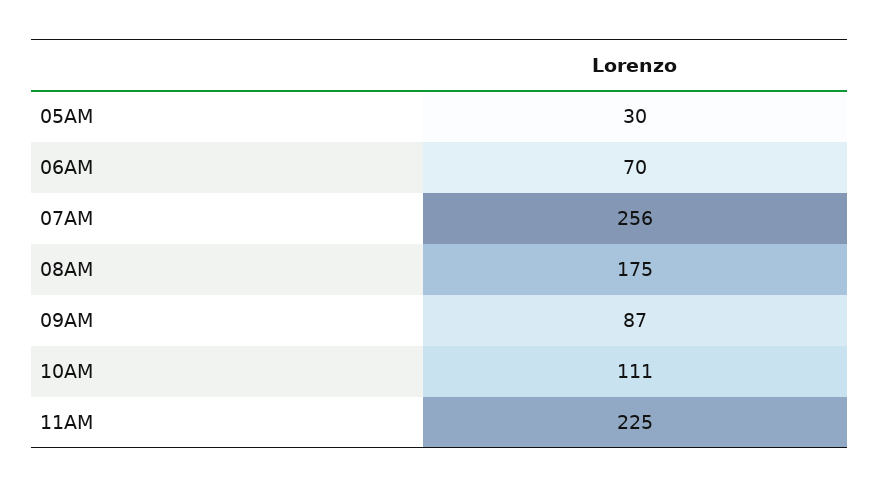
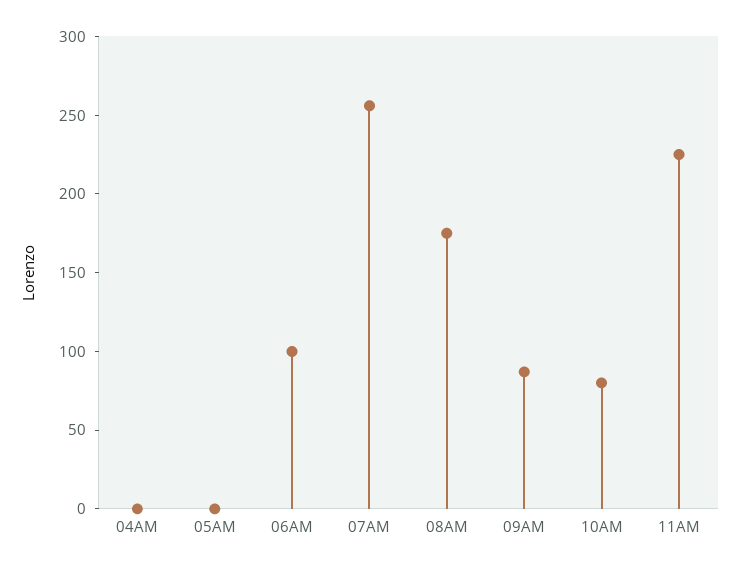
  {
-   "05AM": 30,
+   "05AM": 0,
-   "06AM": 70,
+   "06AM": 100,
    "07AM": 256,
    "08AM": 175,
    "09AM": 87,
-   "10AM": 111,
+   "10AM": 80,
-   "11AM": 225
+   "11AM": 225,
+   "04AM": 0
  }

